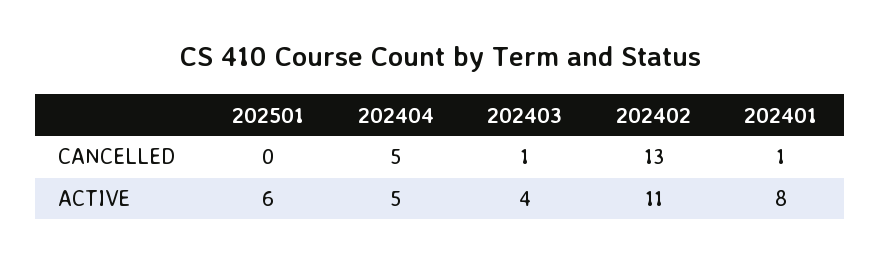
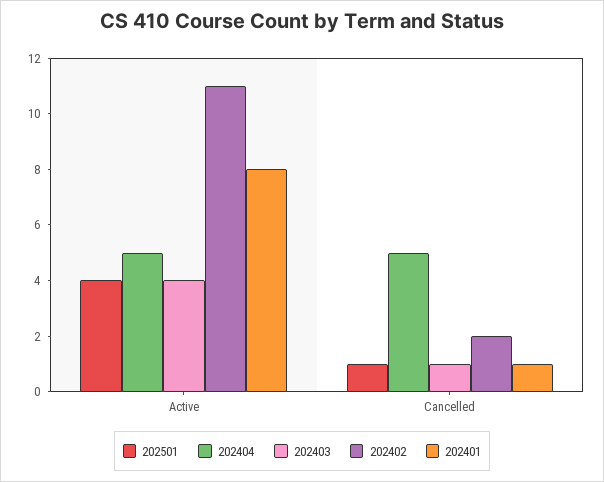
  {
    "202501": {
-     "CANCELLED": 0,
+     "CANCELLED": 1,
-     "ACTIVE": 6
+     "ACTIVE": 4
    },
    "202404": {
      "CANCELLED": 5,
      "ACTIVE": 5
    },
    "202403": {
      "CANCELLED": 1,
      "ACTIVE": 4
    },
    "202402": {
-     "CANCELLED": 13,
+     "CANCELLED": 2,
      "ACTIVE": 11
    },
    "202401": {
      "CANCELLED": 1,
      "ACTIVE": 8
    }
  }

